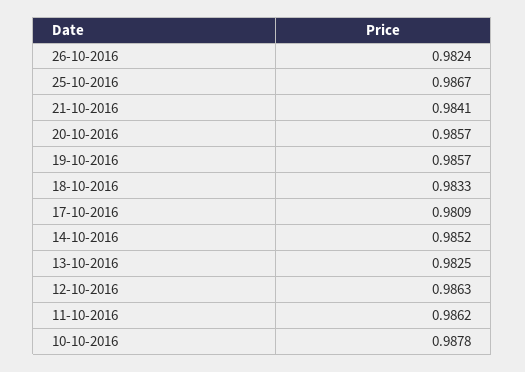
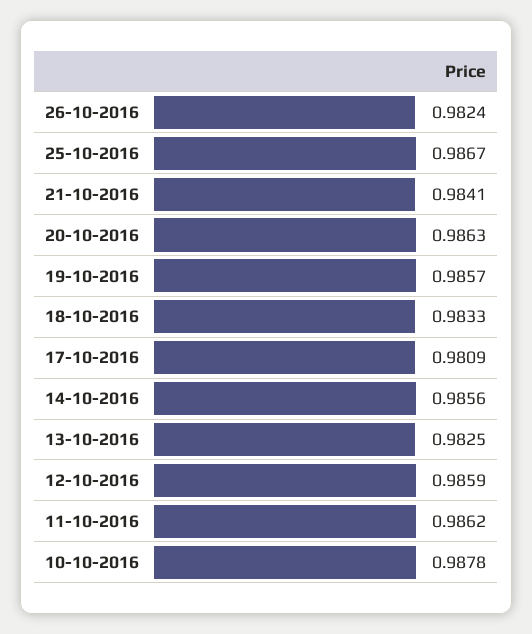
  {
    "26-10-2016": 0.9824,
    "25-10-2016": 0.9867,
    "21-10-2016": 0.9841,
-   "20-10-2016": 0.9857,
+   "20-10-2016": 0.9863,
    "19-10-2016": 0.9857,
    "18-10-2016": 0.9833,
    "17-10-2016": 0.9809,
-   "14-10-2016": 0.9852,
+   "14-10-2016": 0.9856,
    "13-10-2016": 0.9825,
-   "12-10-2016": 0.9863,
+   "12-10-2016": 0.9859,
    "11-10-2016": 0.9862,
    "10-10-2016": 0.9878
  }

